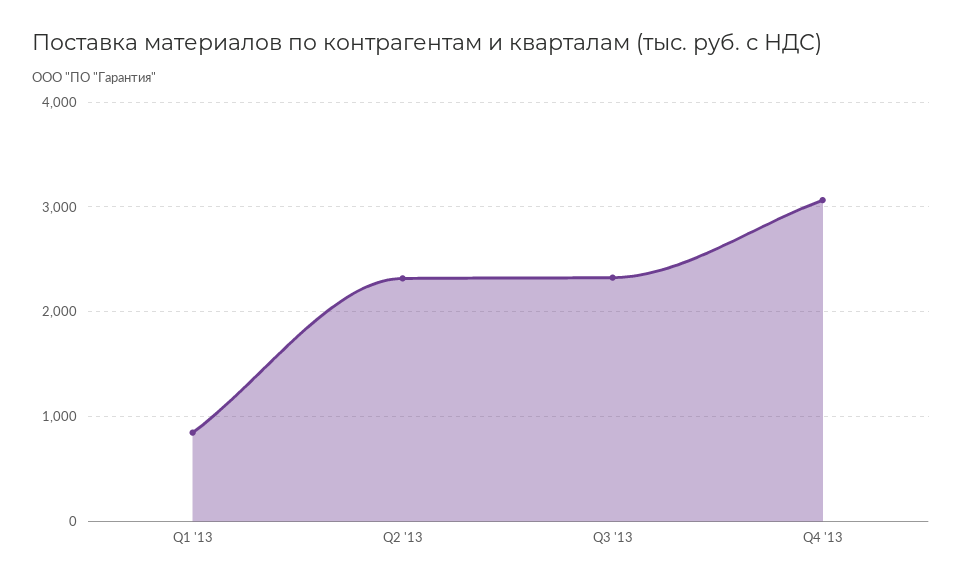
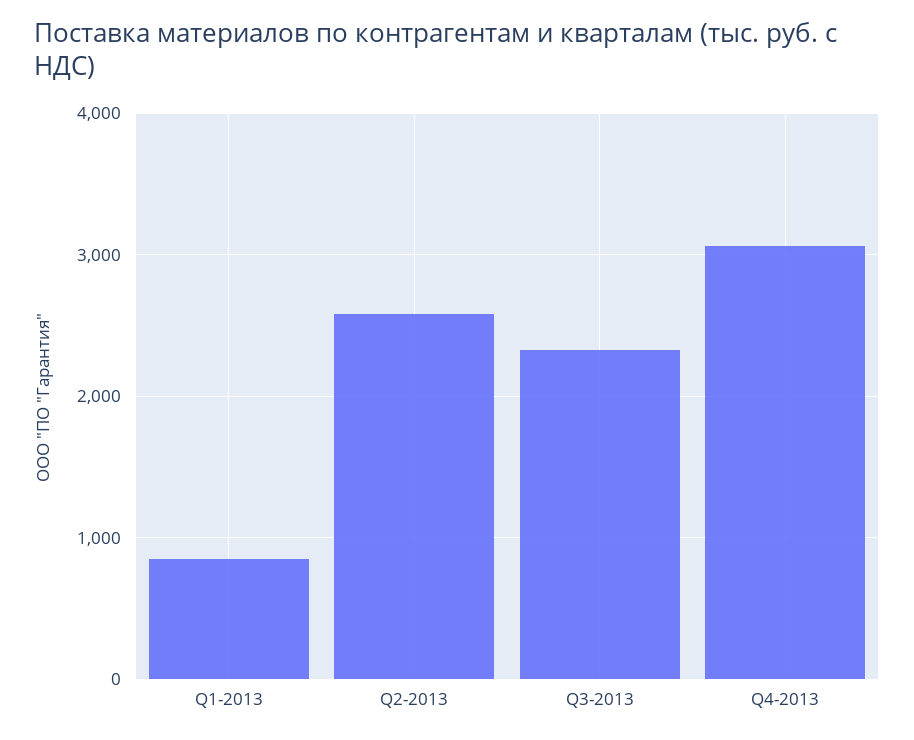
  {
    "Q1 '13": 800,
-   "Q2 '13": 2300,
+   "Q2 '13": 2600,
    "Q3 '13": 2300,
    "Q4 '13": 3100
  }

